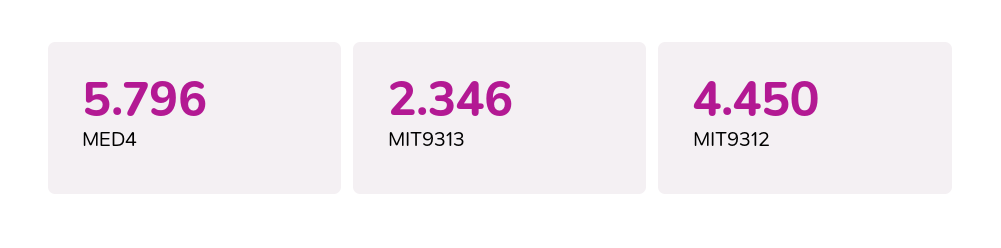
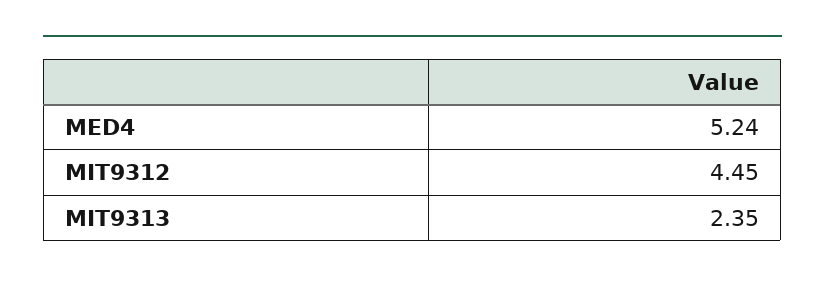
  {
-   "MED4": 5.796,
+   "MED4": 5.24,
    "MIT9313": 2.346,
    "MIT9312": 4.45
  }

